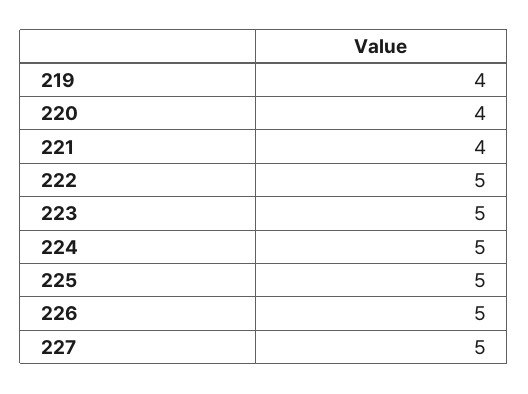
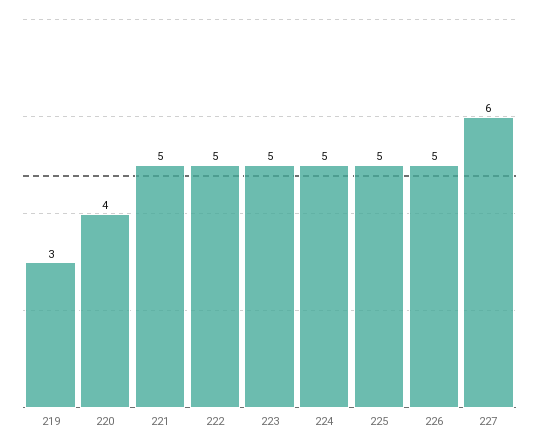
  {
-   "219": 4,
+   "219": 3,
    "220": 4,
-   "221": 4,
+   "221": 5,
    "222": 5,
    "223": 5,
    "224": 5,
    "225": 5,
    "226": 5,
-   "227": 5
+   "227": 6
  }

